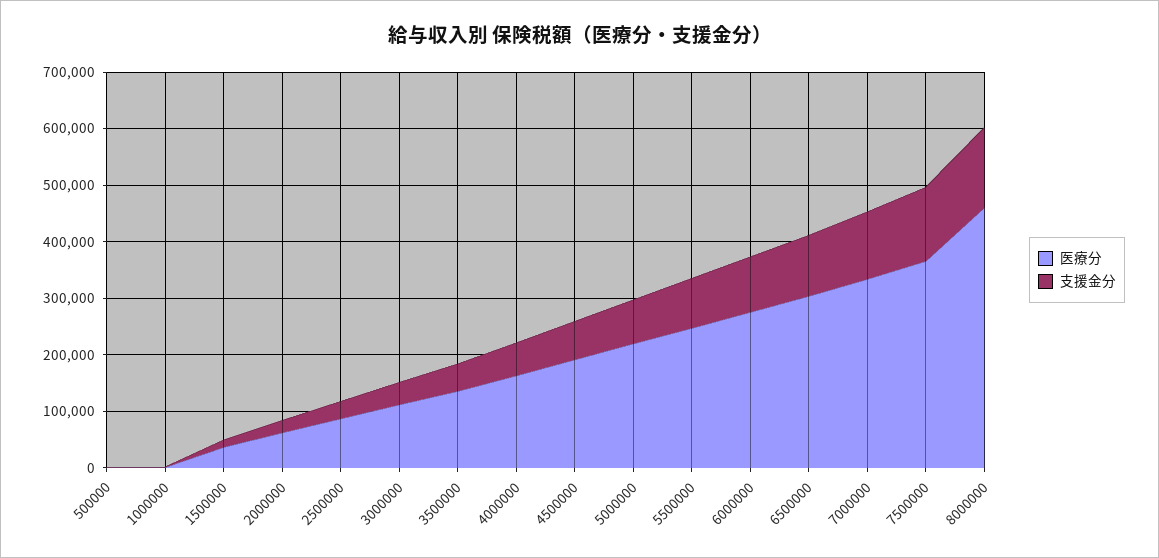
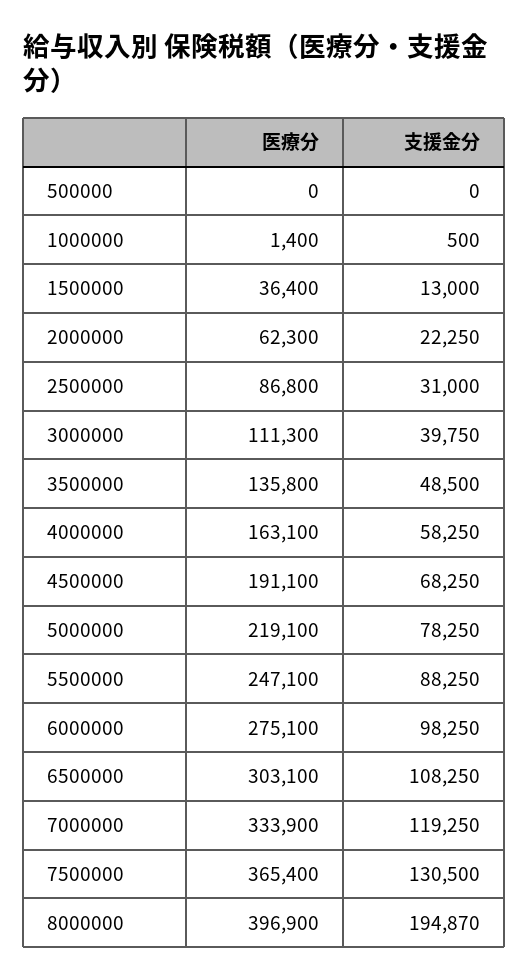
  {
    "医療分": {
      "500000": 0,
      "1000000": 1400,
      "1500000": 36400,
      "2000000": 62300,
      "2500000": 86800,
      "3000000": 111300,
      "3500000": 135800,
      "4000000": 163100,
      "4500000": 191100,
      "5000000": 219100,
      "5500000": 247100,
      "6000000": 275100,
      "6500000": 303100,
      "7000000": 333900,
      "7500000": 365400,
-     "8000000": 460000
+     "8000000": 396900
    },
    "支援金分": {
      "500000": 0,
      "1000000": 500,
      "1500000": 13000,
      "2000000": 22250,
      "2500000": 31000,
      "3000000": 39750,
      "3500000": 48500,
      "4000000": 58250,
      "4500000": 68250,
      "5000000": 78250,
      "5500000": 88250,
      "6000000": 98250,
      "6500000": 108250,
      "7000000": 119250,
      "7500000": 130500,
-     "8000000": 140000
+     "8000000": 194870
    }
  }

